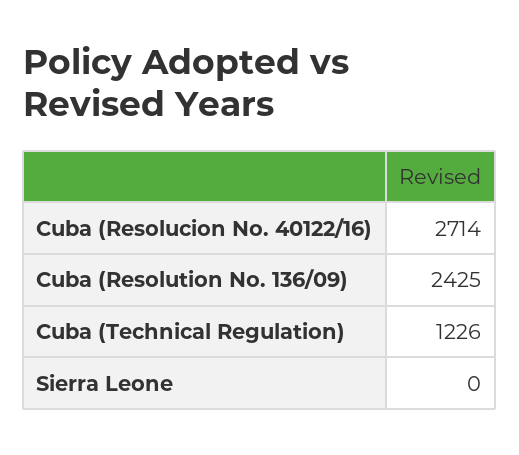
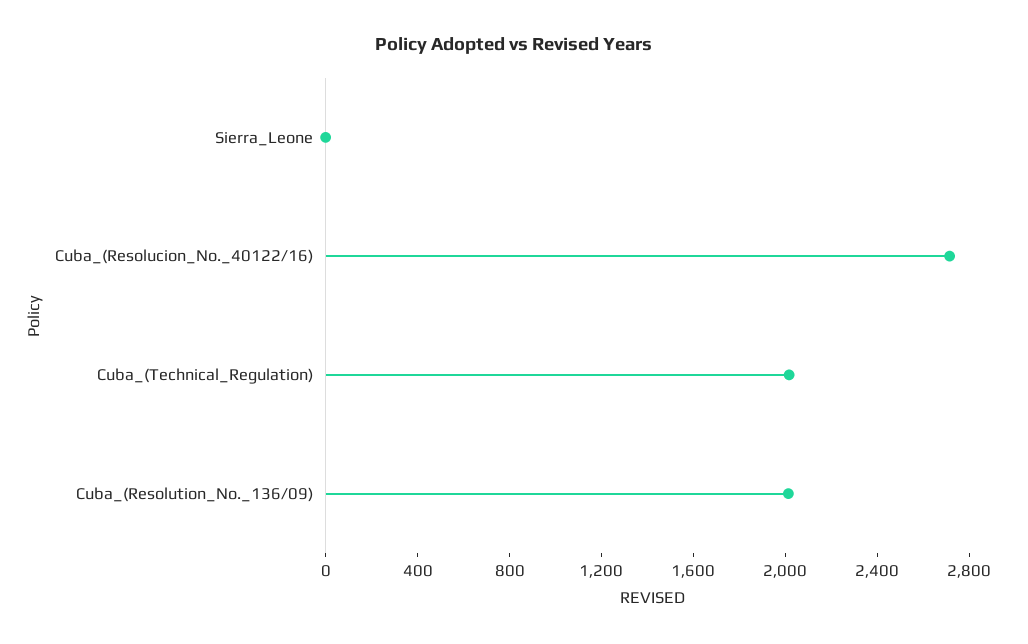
  {
    "Cuba (Resolucion No. 40122/16)": 2714,
-   "Cuba (Resolution No. 136/09)": 2425,
+   "Cuba (Resolution No. 136/09)": 2000,
-   "Cuba (Technical Regulation)": 1226,
+   "Cuba (Technical Regulation)": 2000,
    "Sierra Leone": 0
  }

